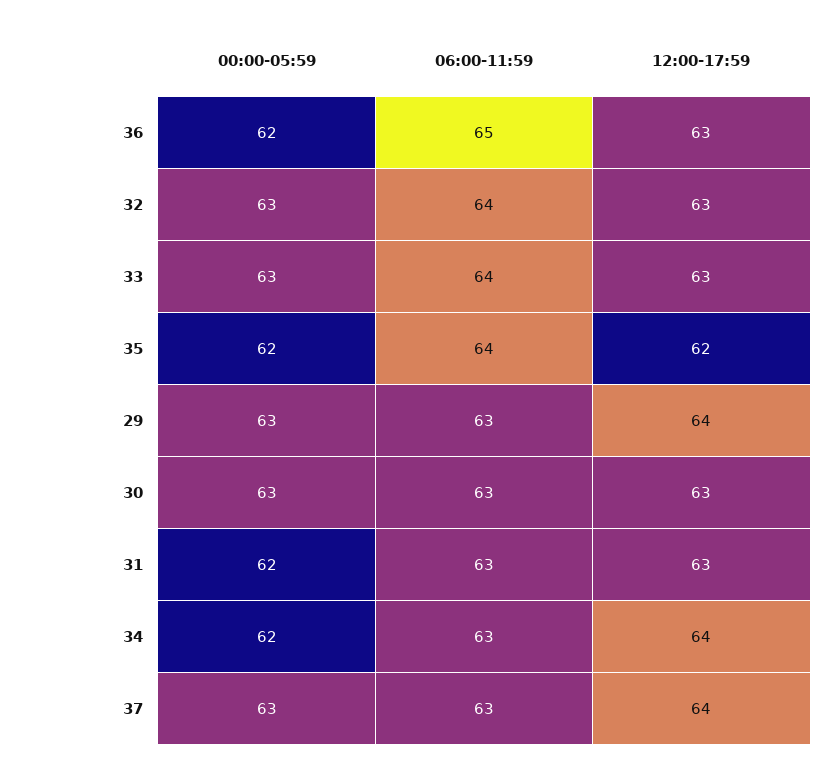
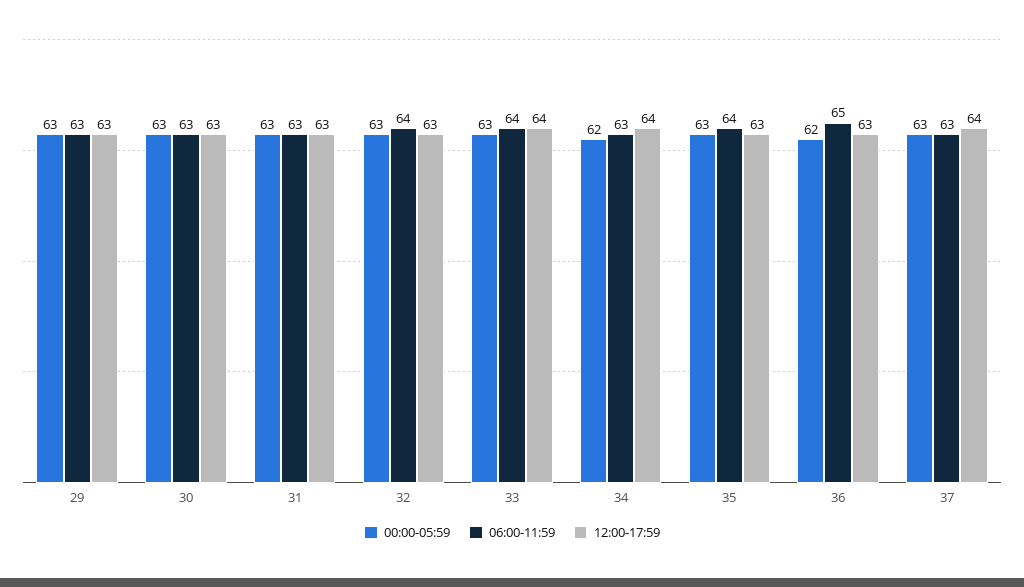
  {
    "00:00-05:59": {
      "36": 62,
      "32": 63,
      "33": 63,
-     "35": 62,
+     "35": 63,
      "29": 63,
      "30": 63,
-     "31": 62,
+     "31": 63,
      "34": 62,
      "37": 63
    },
    "06:00-11:59": {
      "36": 65,
      "32": 64,
      "33": 64,
      "35": 64,
      "29": 63,
      "30": 63,
      "31": 63,
      "34": 63,
      "37": 63
    },
    "12:00-17:59": {
      "36": 63,
      "32": 63,
-     "33": 63,
+     "33": 64,
-     "35": 62,
+     "35": 63,
-     "29": 64,
+     "29": 63,
      "30": 63,
      "31": 63,
      "34": 64,
      "37": 64
    }
  }

